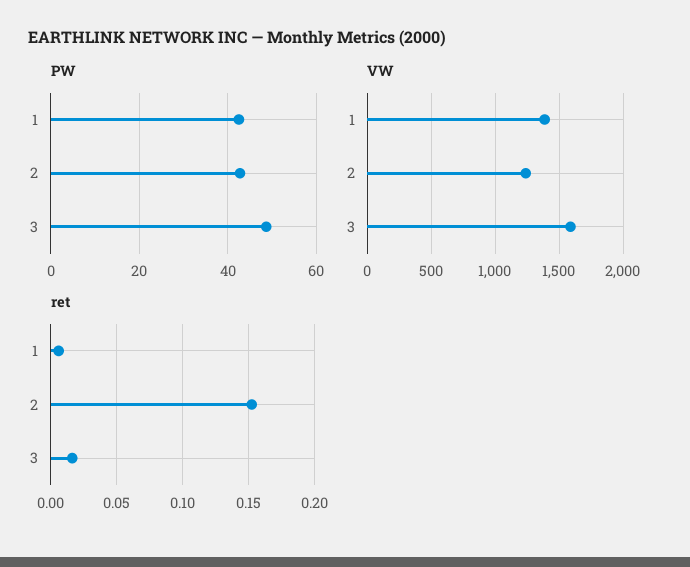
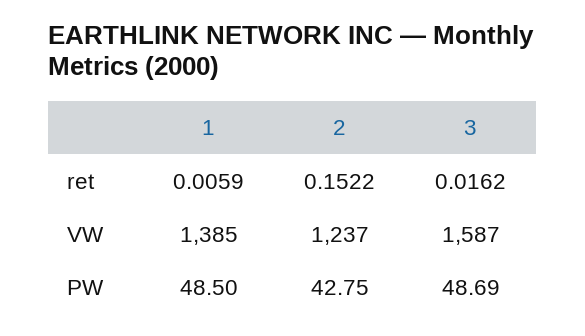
  {
    "PW": {
-     "1": 42,
+     "1": 48.5,
      "2": 42.75,
      "3": 48.69
    },
    "VW": {
      "1": 1385,
      "2": 1237,
      "3": 1587
    },
    "ret": {
      "1": 0.0059,
      "2": 0.1522,
      "3": 0.0162
    }
  }

